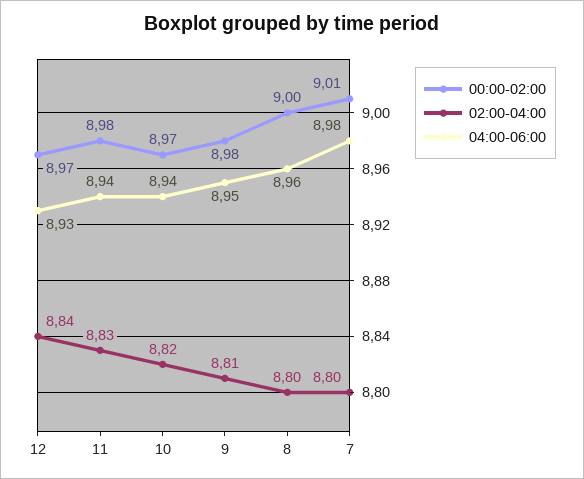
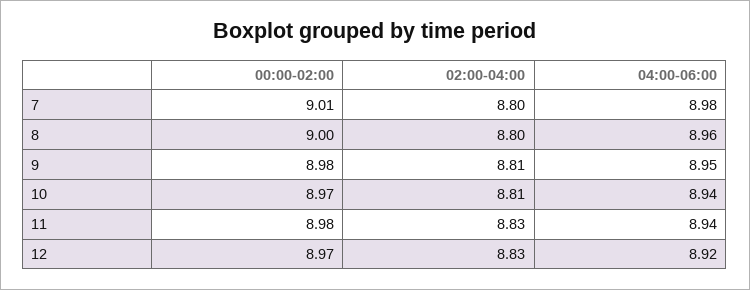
  {
    "00:00-02:00": {
      "12": 8.97,
      "11": 8.98,
      "10": 8.97,
      "9": 8.98,
      "8": 9,
      "7": 9.01
    },
    "02:00-04:00": {
-     "12": 8.84,
+     "12": 8.83,
      "11": 8.83,
-     "10": 8.82,
+     "10": 8.81,
      "9": 8.81,
      "8": 8.8,
      "7": 8.8
    },
    "04:00-06:00": {
-     "12": 8.93,
+     "12": 8.92,
      "11": 8.94,
      "10": 8.94,
      "9": 8.95,
      "8": 8.96,
      "7": 8.98
    }
  }

